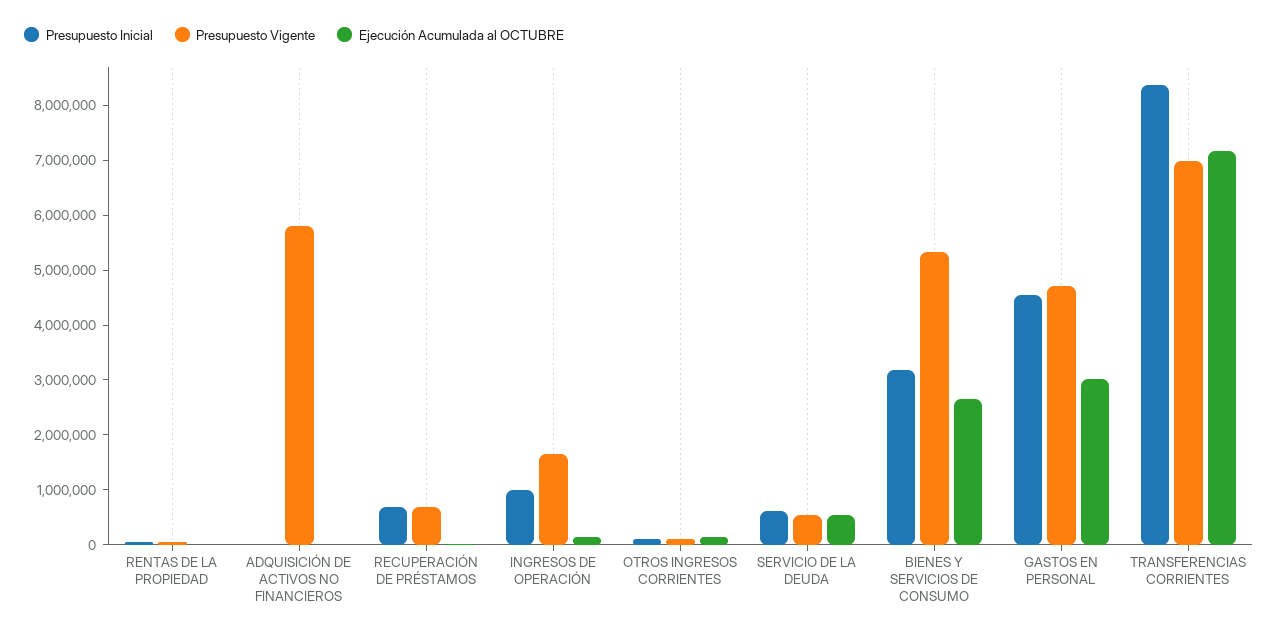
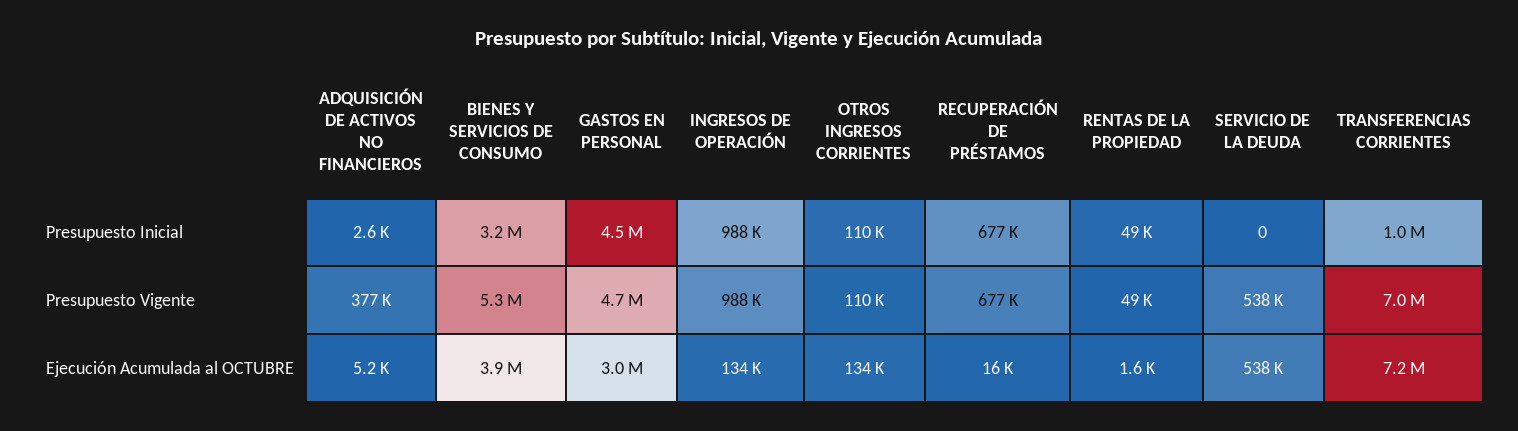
  {
    "Presupuesto Inicial": {
      "RENTAS DE LA PROPIEDAD": 49000,
      "ADQUISICIÓN DE ACTIVOS NO FINANCIEROS": 2600,
      "RECUPERACIÓN DE PRÉSTAMOS": 677000,
      "INGRESOS DE OPERACIÓN": 988000,
      "OTROS INGRESOS CORRIENTES": 110000,
-     "SERVICIO DE LA DEUDA": 600000,
+     "SERVICIO DE LA DEUDA": 0,
      "BIENES Y SERVICIOS DE CONSUMO": 3200000,
      "GASTOS EN PERSONAL": 4500000,
-     "TRANSFERENCIAS CORRIENTES": 8400000
+     "TRANSFERENCIAS CORRIENTES": 1000000
    },
    "Presupuesto Vigente": {
      "RENTAS DE LA PROPIEDAD": 49000,
-     "ADQUISICIÓN DE ACTIVOS NO FINANCIEROS": 5800000,
+     "ADQUISICIÓN DE ACTIVOS NO FINANCIEROS": 377000,
      "RECUPERACIÓN DE PRÉSTAMOS": 677000,
-     "INGRESOS DE OPERACIÓN": 1600000,
+     "INGRESOS DE OPERACIÓN": 988000,
      "OTROS INGRESOS CORRIENTES": 110000,
      "SERVICIO DE LA DEUDA": 538000,
      "BIENES Y SERVICIOS DE CONSUMO": 5300000,
      "GASTOS EN PERSONAL": 4700000,
      "TRANSFERENCIAS CORRIENTES": 7000000
    },
    "Ejecución Acumulada al OCTUBRE": {
      "RENTAS DE LA PROPIEDAD": 1600,
      "ADQUISICIÓN DE ACTIVOS NO FINANCIEROS": 5200,
      "RECUPERACIÓN DE PRÉSTAMOS": 16000,
      "INGRESOS DE OPERACIÓN": 134000,
      "OTROS INGRESOS CORRIENTES": 134000,
      "SERVICIO DE LA DEUDA": 538000,
-     "BIENES Y SERVICIOS DE CONSUMO": 2600000,
+     "BIENES Y SERVICIOS DE CONSUMO": 3900000,
      "GASTOS EN PERSONAL": 3000000,
      "TRANSFERENCIAS CORRIENTES": 7200000
    }
  }

